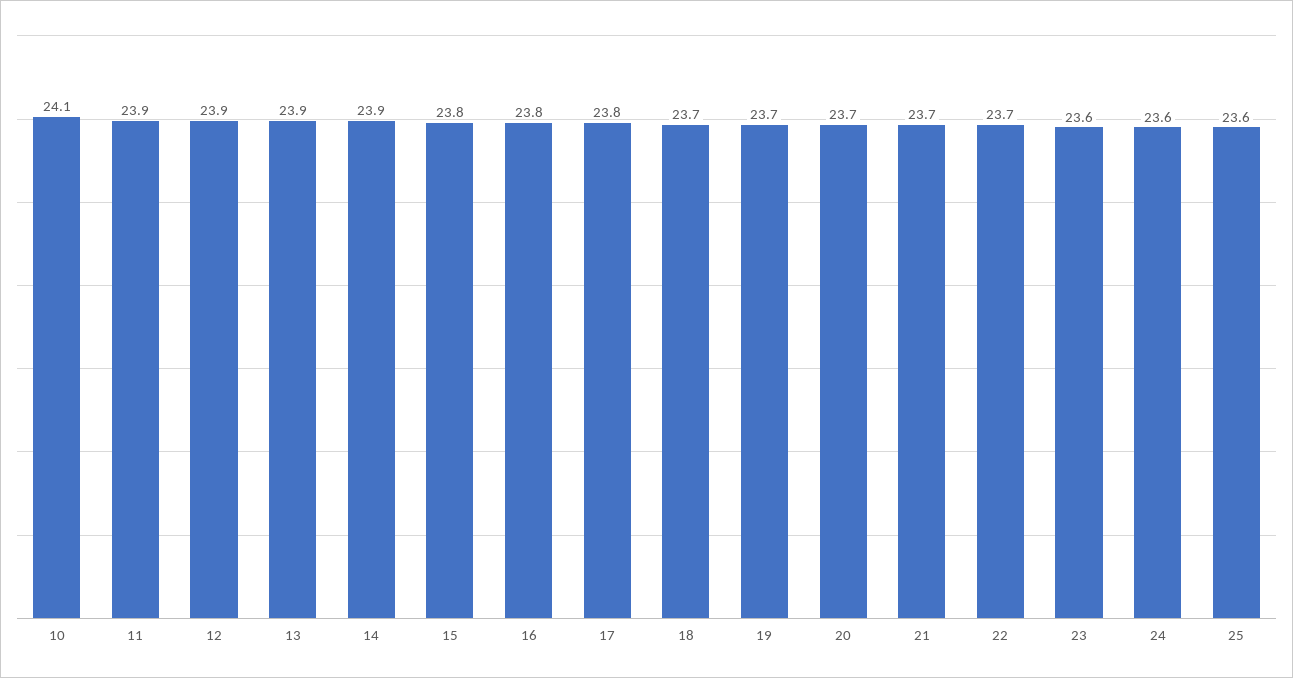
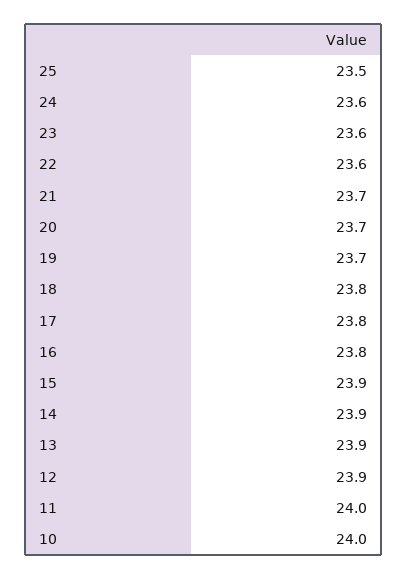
  {
-   "10": 24.1,
+   "10": 24,
-   "11": 23.9,
+   "11": 24,
    "12": 23.9,
    "13": 23.9,
    "14": 23.9,
-   "15": 23.8,
+   "15": 23.9,
    "16": 23.8,
    "17": 23.8,
-   "18": 23.7,
+   "18": 23.8,
    "19": 23.7,
    "20": 23.7,
    "21": 23.7,
-   "22": 23.7,
+   "22": 23.6,
    "23": 23.6,
    "24": 23.6,
-   "25": 23.6
+   "25": 23.5
  }

